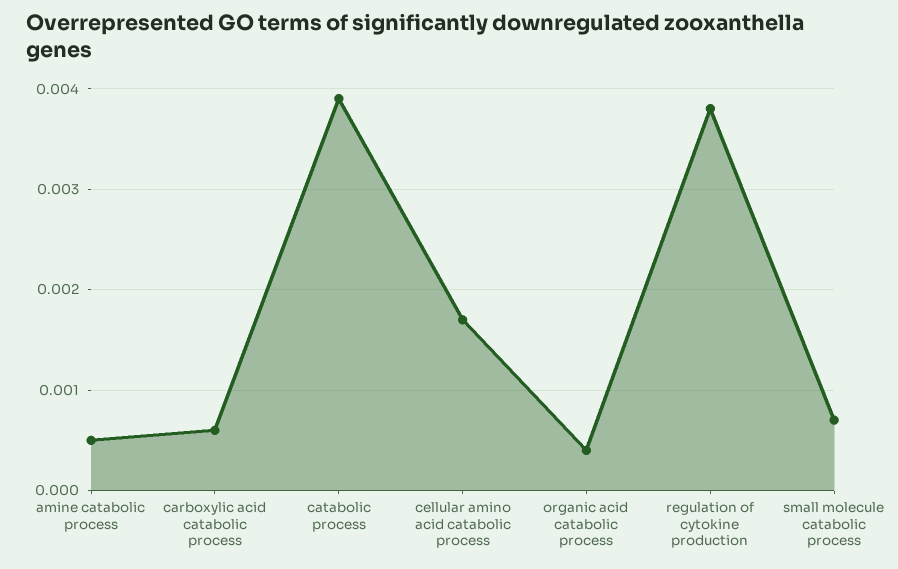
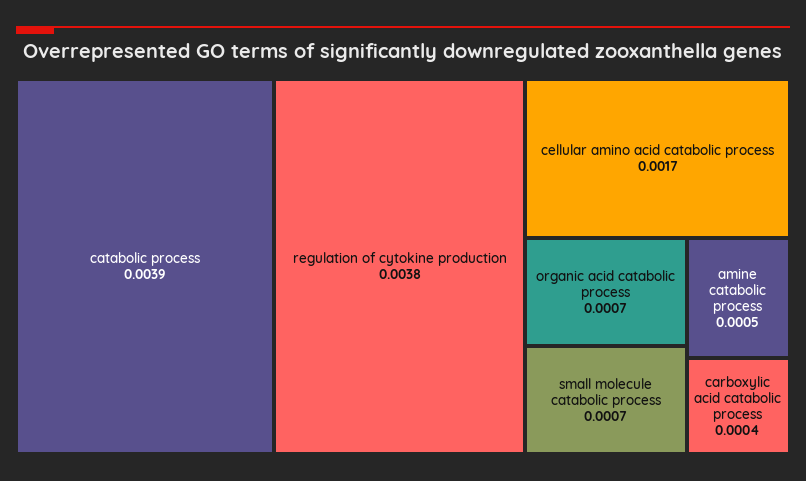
  {
    "amine catabolic process": 0.0005,
-   "carboxylic acid catabolic process": 0.0006,
+   "carboxylic acid catabolic process": 0.0004,
    "catabolic process": 0.0039,
    "cellular amino acid catabolic process": 0.0017,
-   "organic acid catabolic process": 0.0004,
+   "organic acid catabolic process": 0.0007,
    "regulation of cytokine production": 0.0038,
    "small molecule catabolic process": 0.0007
  }

